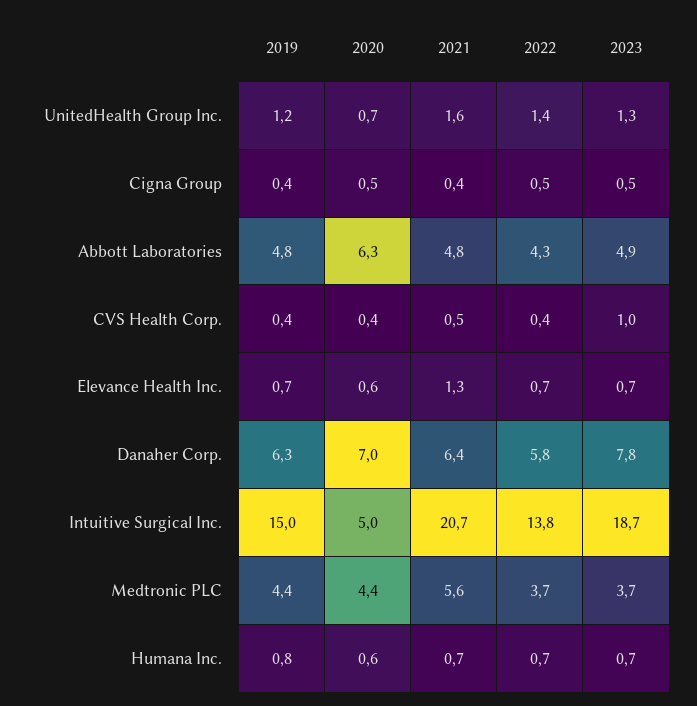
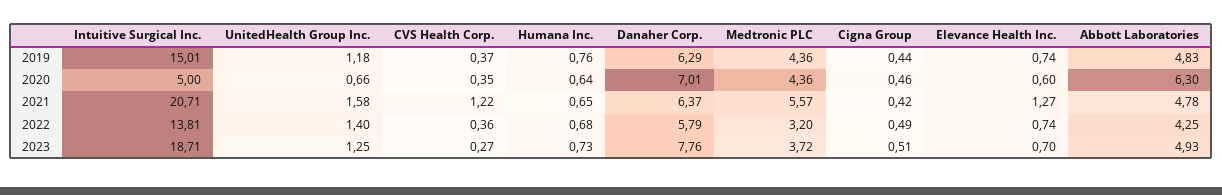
  {
    "2019": {
      "UnitedHealth Group Inc.": 1.18,
      "Cigna Group": 0.44,
      "Abbott Laboratories": 4.83,
      "CVS Health Corp.": 0.37,
      "Elevance Health Inc.": 0.74,
      "Danaher Corp.": 6.29,
      "Intuitive Surgical Inc.": 15.01,
      "Medtronic PLC": 4.36,
      "Humana Inc.": 0.76
    },
    "2020": {
      "UnitedHealth Group Inc.": 0.66,
      "Cigna Group": 0.46,
      "Abbott Laboratories": 6.3,
      "CVS Health Corp.": 0.35,
      "Elevance Health Inc.": 0.6,
      "Danaher Corp.": 7.01,
      "Intuitive Surgical Inc.": 5,
      "Medtronic PLC": 4.36,
      "Humana Inc.": 0.64
    },
    "2021": {
      "UnitedHealth Group Inc.": 1.58,
      "Cigna Group": 0.42,
      "Abbott Laboratories": 4.78,
-     "CVS Health Corp.": 0.5,
+     "CVS Health Corp.": 1.22,
      "Elevance Health Inc.": 1.27,
      "Danaher Corp.": 6.37,
      "Intuitive Surgical Inc.": 20.71,
      "Medtronic PLC": 5.57,
      "Humana Inc.": 0.65
    },
    "2022": {
      "UnitedHealth Group Inc.": 1.4,
      "Cigna Group": 0.49,
      "Abbott Laboratories": 4.25,
      "CVS Health Corp.": 0.36,
      "Elevance Health Inc.": 0.74,
      "Danaher Corp.": 5.79,
      "Intuitive Surgical Inc.": 13.81,
-     "Medtronic PLC": 3.7,
+     "Medtronic PLC": 3.2,
      "Humana Inc.": 0.68
    },
    "2023": {
      "UnitedHealth Group Inc.": 1.25,
      "Cigna Group": 0.51,
      "Abbott Laboratories": 4.93,
-     "CVS Health Corp.": 1,
+     "CVS Health Corp.": 0.27,
      "Elevance Health Inc.": 0.7,
      "Danaher Corp.": 7.76,
      "Intuitive Surgical Inc.": 18.71,
      "Medtronic PLC": 3.72,
      "Humana Inc.": 0.73
    }
  }

